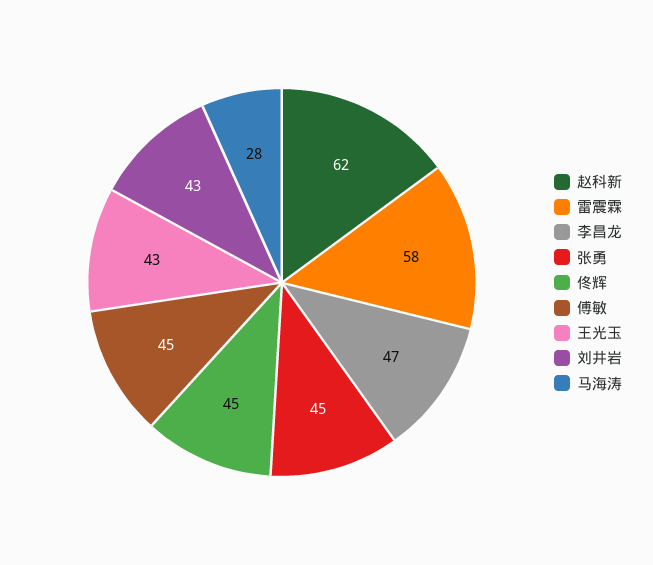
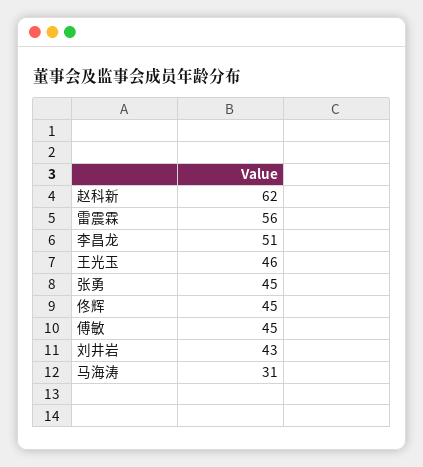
  {
    "赵科新": 62,
-   "雷震霖": 58,
+   "雷震霖": 56,
-   "李昌龙": 47,
+   "李昌龙": 51,
    "张勇": 45,
    "佟辉": 45,
    "傅敏": 45,
-   "王光玉": 43,
+   "王光玉": 46,
    "刘井岩": 43,
-   "马海涛": 28
+   "马海涛": 31
  }

